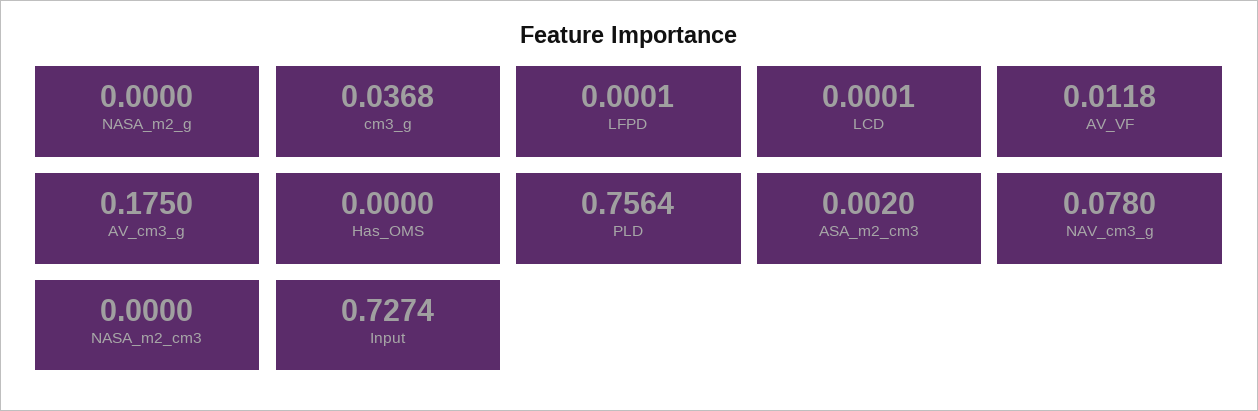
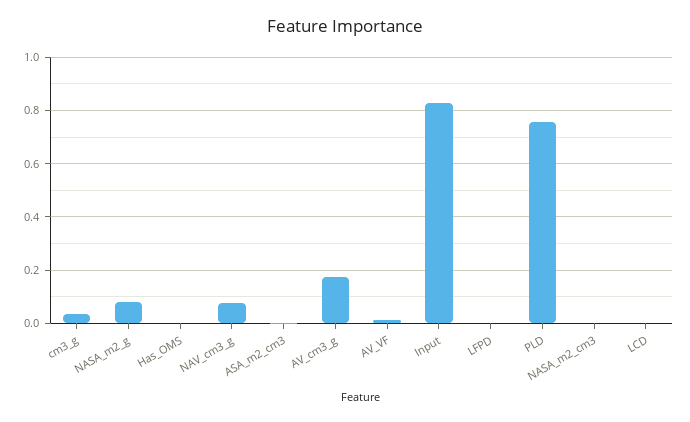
  {
-   "NASA_m2_g": 0,
+   "NASA_m2_g": 0.075,
    "cm3_g": 0.0368,
    "LFPD": 0.0001,
    "LCD": 0.0001,
    "AV_VF": 0.0118,
    "AV_cm3_g": 0.175,
    "Has_OMS": 0,
    "PLD": 0.7564,
    "ASA_m2_cm3": 0.002,
    "NAV_cm3_g": 0.078,
    "NASA_m2_cm3": 0,
-   "Input": 0.7274
+   "Input": 0.825
  }

